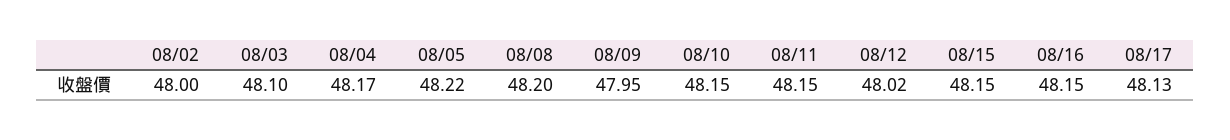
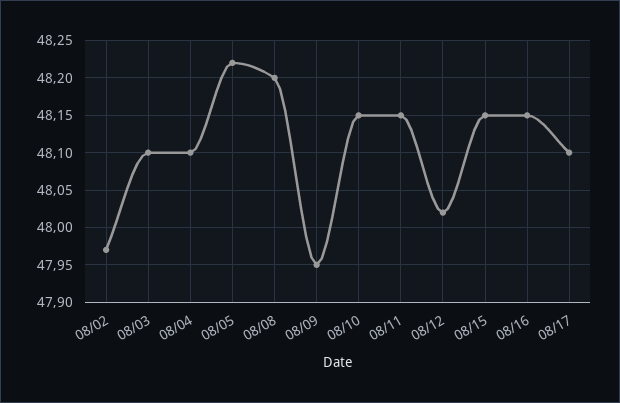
  {
-   "08/02": 48,
+   "08/02": 47.97,
    "08/03": 48.1,
-   "08/04": 48.17,
+   "08/04": 48.1,
    "08/05": 48.22,
    "08/08": 48.2,
    "08/09": 47.95,
    "08/10": 48.15,
    "08/11": 48.15,
    "08/12": 48.02,
    "08/15": 48.15,
    "08/16": 48.15,
-   "08/17": 48.13
+   "08/17": 48.1
  }

